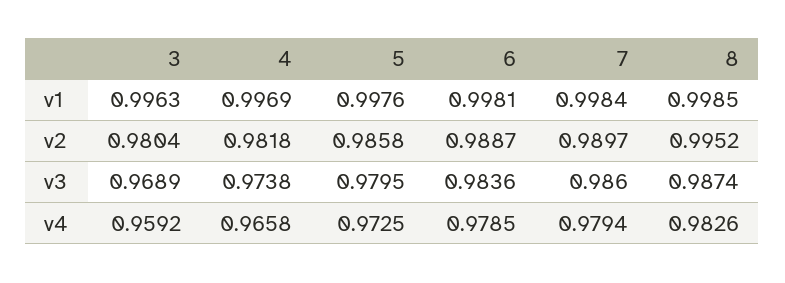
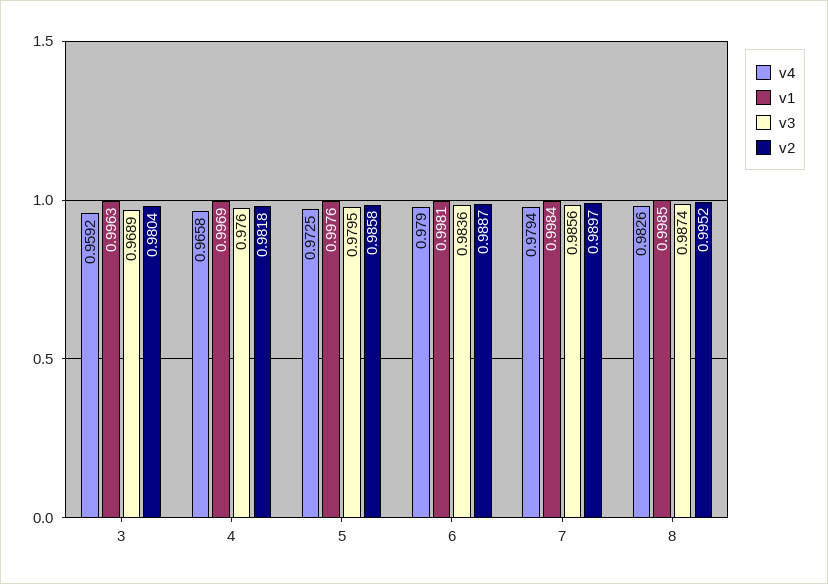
  {
    "v1": {
      "3": 0.9963,
      "4": 0.9969,
      "5": 0.9976,
      "6": 0.9981,
      "7": 0.9984,
      "8": 0.9985
    },
    "v2": {
      "3": 0.9804,
      "4": 0.9818,
      "5": 0.9858,
      "6": 0.9887,
      "7": 0.9897,
      "8": 0.9952
    },
    "v3": {
      "3": 0.9689,
-     "4": 0.9738,
+     "4": 0.976,
      "5": 0.9795,
      "6": 0.9836,
-     "7": 0.986,
+     "7": 0.9856,
      "8": 0.9874
    },
    "v4": {
      "3": 0.9592,
      "4": 0.9658,
      "5": 0.9725,
-     "6": 0.9785,
+     "6": 0.979,
      "7": 0.9794,
      "8": 0.9826
    }
  }

